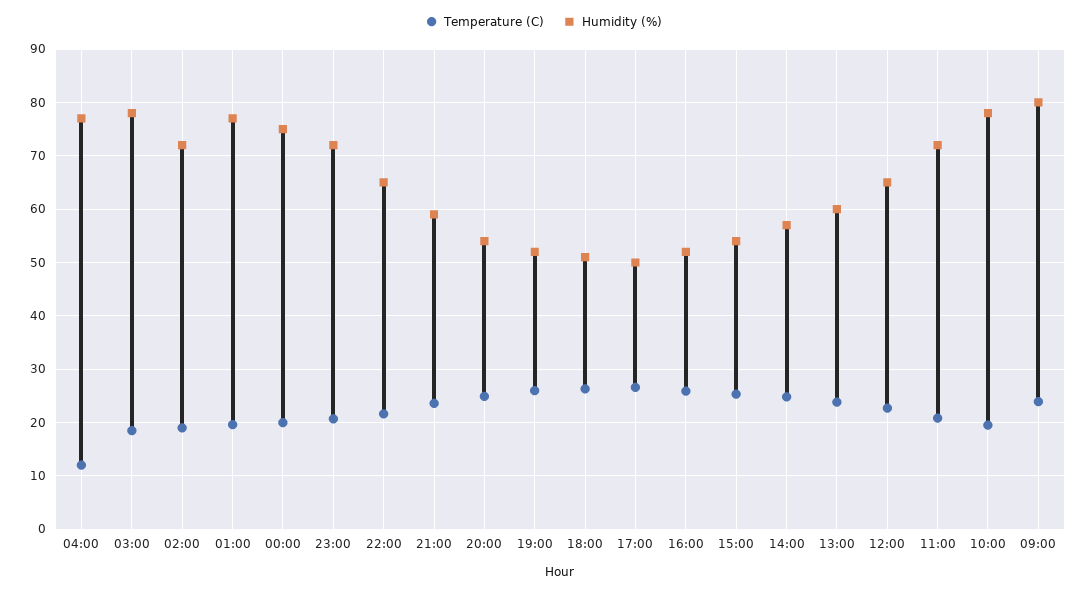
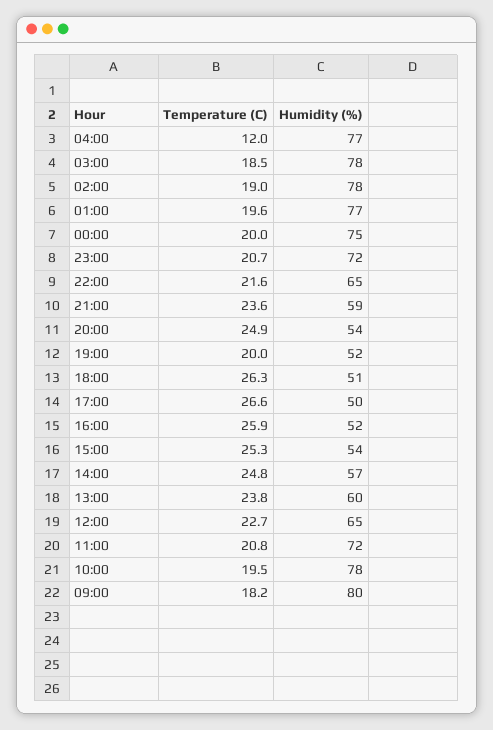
  {
    "Temperature (C)": {
      "04:00": 12,
      "03:00": 18.5,
      "02:00": 19,
      "01:00": 19.6,
      "00:00": 20,
      "23:00": 20.7,
      "22:00": 21.6,
      "21:00": 23.6,
      "20:00": 24.9,
-     "19:00": 26,
+     "19:00": 20,
      "18:00": 26.3,
      "17:00": 26.6,
      "16:00": 25.9,
      "15:00": 25.3,
      "14:00": 24.8,
      "13:00": 23.8,
      "12:00": 22.7,
      "11:00": 20.8,
      "10:00": 19.5,
-     "09:00": 24
+     "09:00": 18.2
    },
    "Humidity (%)": {
      "04:00": 77,
      "03:00": 78,
-     "02:00": 72,
+     "02:00": 78,
      "01:00": 77,
      "00:00": 75,
      "23:00": 72,
      "22:00": 65,
      "21:00": 59,
      "20:00": 54,
      "19:00": 52,
      "18:00": 51,
      "17:00": 50,
      "16:00": 52,
      "15:00": 54,
      "14:00": 57,
      "13:00": 60,
      "12:00": 65,
      "11:00": 72,
      "10:00": 78,
      "09:00": 80
    }
  }

